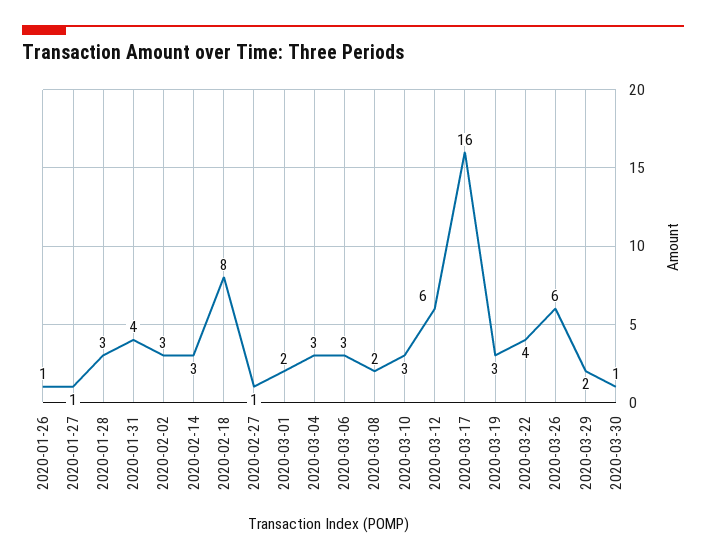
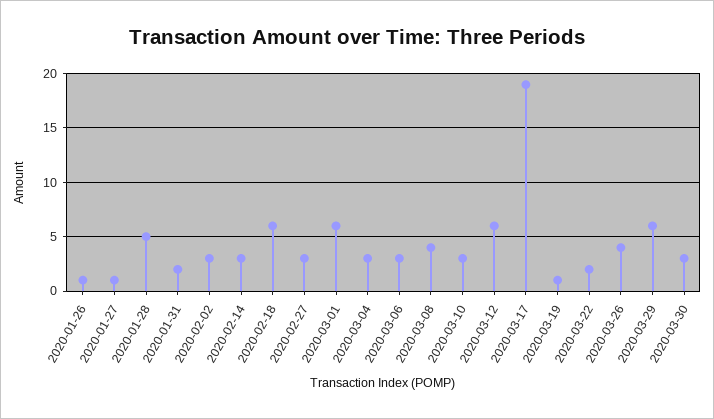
  {
    "2020-01-26": 1,
    "2020-01-27": 1,
-   "2020-01-28": 3,
+   "2020-01-28": 5,
-   "2020-01-31": 4,
+   "2020-01-31": 2,
    "2020-02-02": 3,
    "2020-02-14": 3,
-   "2020-02-18": 8,
+   "2020-02-18": 6,
-   "2020-02-27": 1,
+   "2020-02-27": 3,
-   "2020-03-01": 2,
+   "2020-03-01": 6,
    "2020-03-04": 3,
    "2020-03-06": 3,
-   "2020-03-08": 2,
+   "2020-03-08": 4,
    "2020-03-10": 3,
    "2020-03-12": 6,
-   "2020-03-17": 16,
+   "2020-03-17": 19,
-   "2020-03-19": 3,
+   "2020-03-19": 1,
-   "2020-03-22": 4,
+   "2020-03-22": 2,
-   "2020-03-26": 6,
+   "2020-03-26": 4,
-   "2020-03-29": 2,
+   "2020-03-29": 6,
-   "2020-03-30": 1
+   "2020-03-30": 3
  }

